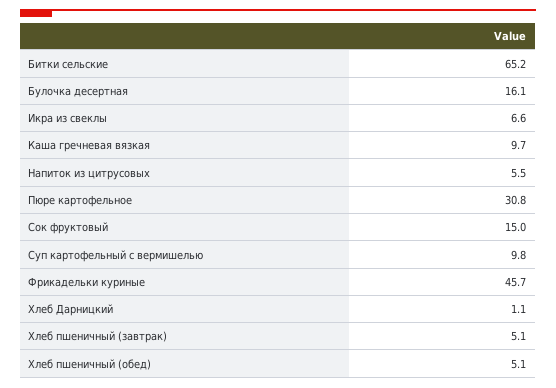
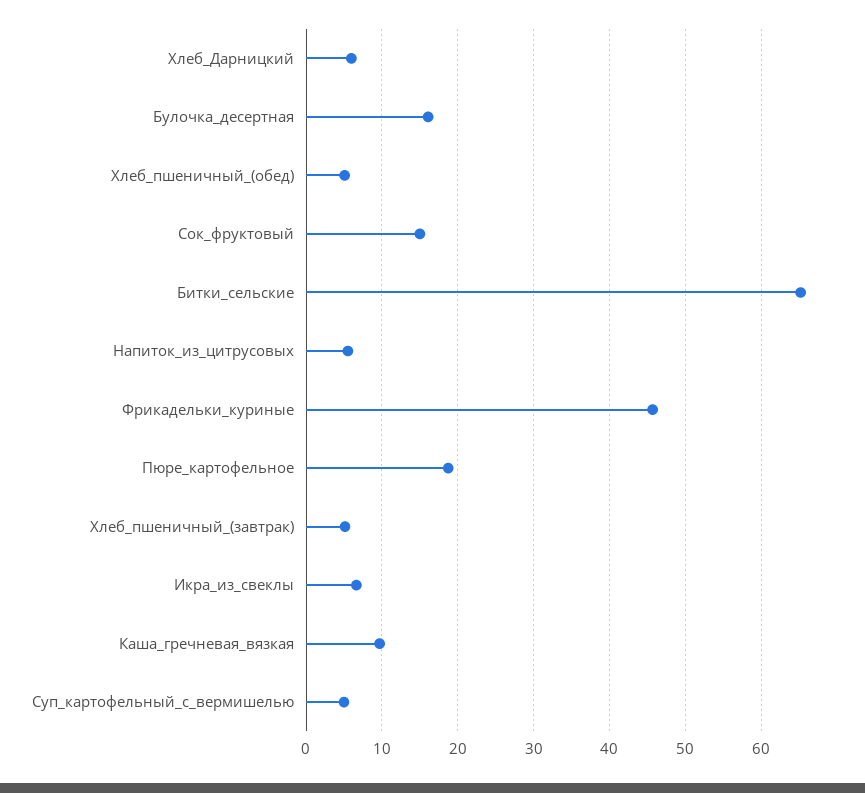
  {
    "Битки сельские": 65.2,
    "Булочка десертная": 16.1,
    "Икра из свеклы": 6.6,
    "Каша гречневая вязкая": 9.7,
    "Напиток из цитрусовых": 5.5,
-   "Пюре картофельное": 30.8,
+   "Пюре картофельное": 19,
    "Сок фруктовый": 15,
-   "Суп картофельный с вермишелью": 9.8,
+   "Суп картофельный с вермишелью": 5,
    "Фрикадельки куриные": 45.7,
-   "Хлеб Дарницкий": 1.1,
+   "Хлеб Дарницкий": 6,
    "Хлеб пшеничный (завтрак)": 5.1,
    "Хлеб пшеничный (обед)": 5.1
  }

